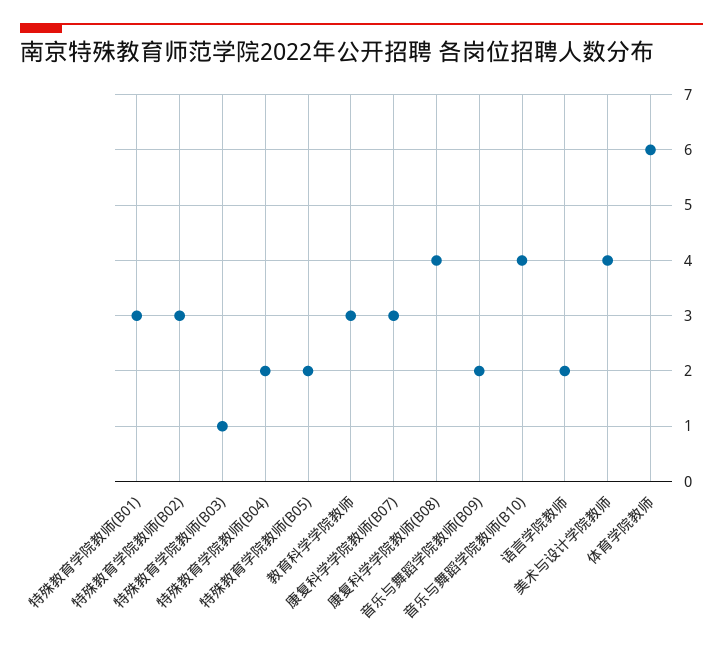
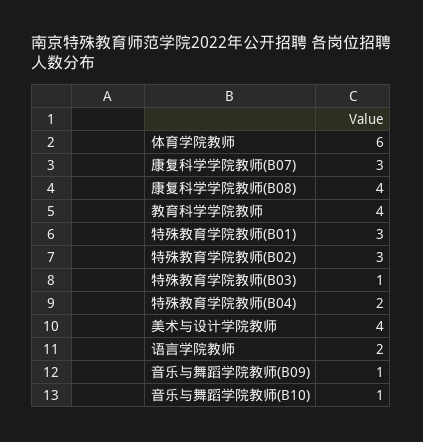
  {
    "特殊教育学院教师(B01)": 3,
    "特殊教育学院教师(B02)": 3,
    "特殊教育学院教师(B03)": 1,
    "特殊教育学院教师(B04)": 2,
-   "特殊教育学院教师(B05)": 2,
-   "教育科学学院教师": 3,
+   "教育科学学院教师": 4,
    "康复科学学院教师(B07)": 3,
    "康复科学学院教师(B08)": 4,
-   "音乐与舞蹈学院教师(B09)": 2,
+   "音乐与舞蹈学院教师(B09)": 1,
-   "音乐与舞蹈学院教师(B10)": 4,
+   "音乐与舞蹈学院教师(B10)": 1,
    "语言学院教师": 2,
    "美术与设计学院教师": 4,
    "体育学院教师": 6
  }

